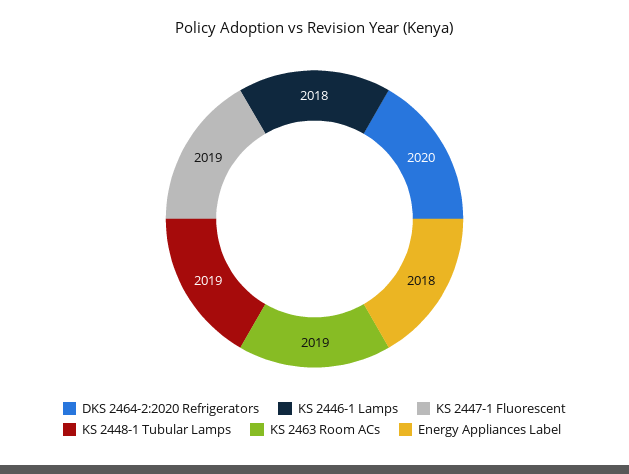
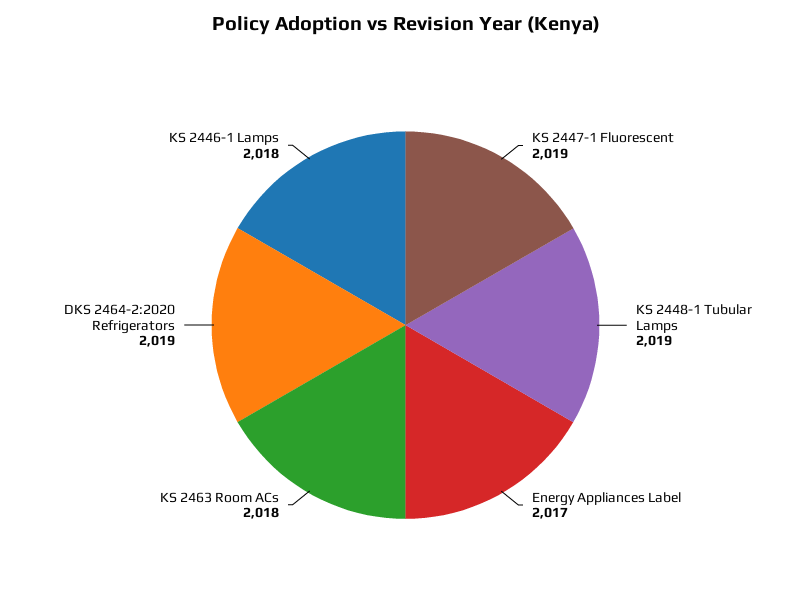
  {
-   "DKS 2464-2:2020 Refrigerators": 2020,
+   "DKS 2464-2:2020 Refrigerators": 2019,
    "KS 2446-1 Lamps": 2018,
    "KS 2447-1 Fluorescent": 2019,
    "KS 2448-1 Tubular Lamps": 2019,
-   "KS 2463 Room ACs": 2019,
+   "KS 2463 Room ACs": 2018,
-   "Energy Appliances Label": 2018
+   "Energy Appliances Label": 2017
  }

